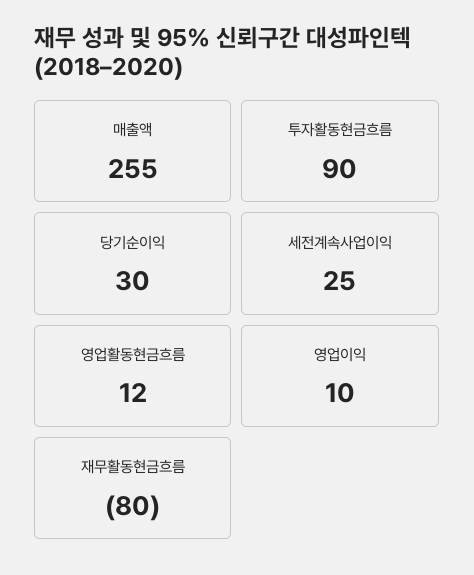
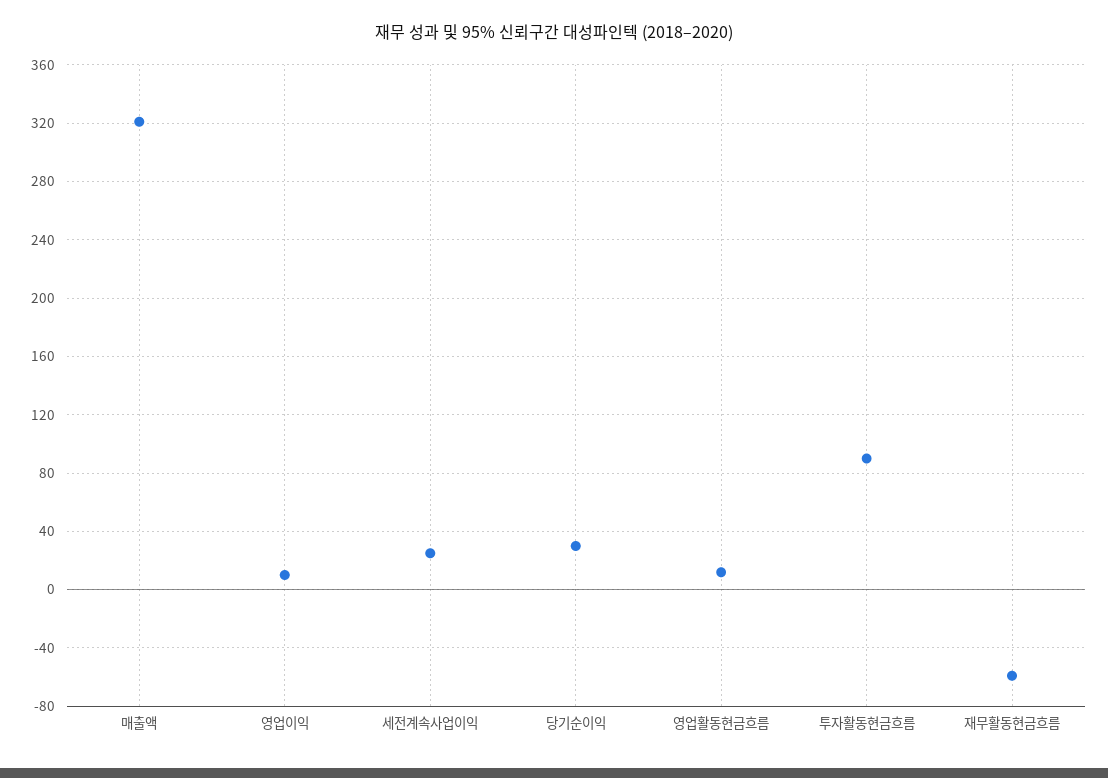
  {
-   "매출액": 255,
+   "매출액": 320,
    "투자활동현금흐름": 90,
    "당기순이익": 30,
    "세전계속사업이익": 25,
    "영업활동현금흐름": 12,
    "영업이익": 10,
-   "재무활동현금흐름": -80
+   "재무활동현금흐름": -60
  }

